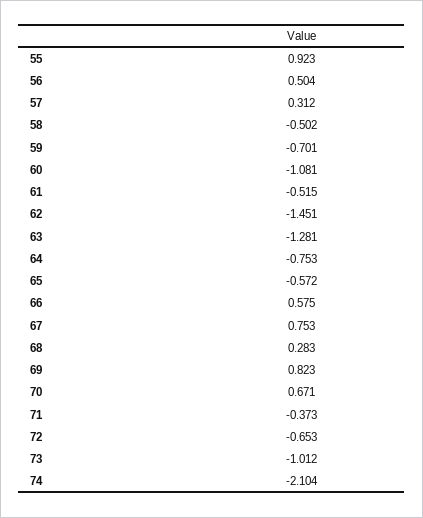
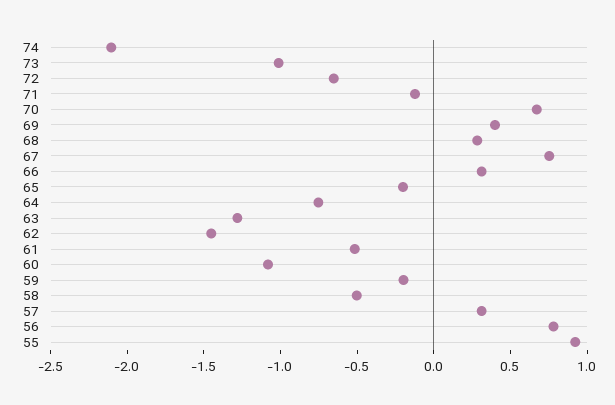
  {
    "55": 0.923,
-   "56": 0.504,
+   "56": 0.8,
    "57": 0.312,
    "58": -0.502,
-   "59": -0.701,
+   "59": -0.2,
    "60": -1.081,
    "61": -0.515,
    "62": -1.451,
    "63": -1.281,
    "64": -0.753,
-   "65": -0.572,
+   "65": -0.2,
-   "66": 0.575,
+   "66": 0.3,
    "67": 0.753,
    "68": 0.283,
-   "69": 0.823,
+   "69": 0.4,
    "70": 0.671,
-   "71": -0.373,
+   "71": -0.1,
    "72": -0.653,
    "73": -1.012,
    "74": -2.104
  }

